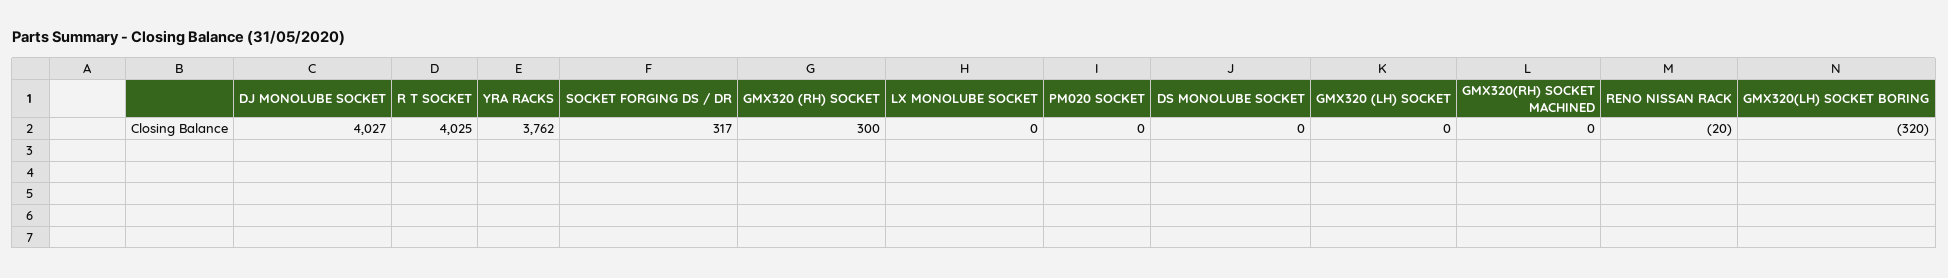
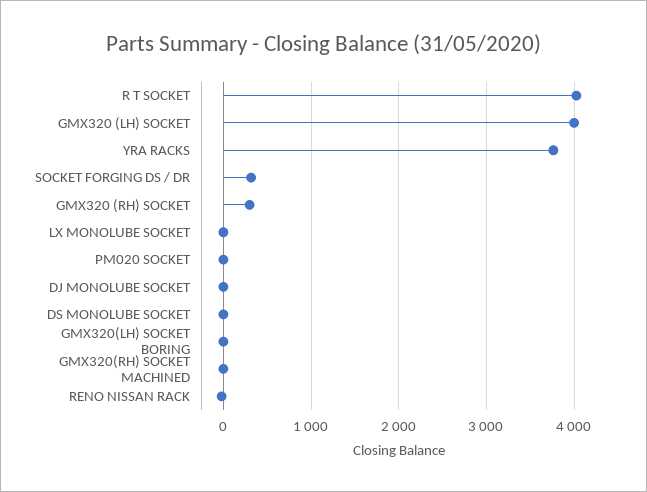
  {
-   "DJ MONOLUBE SOCKET": 4027,
+   "DJ MONOLUBE SOCKET": 0,
    "R T SOCKET": 4025,
    "YRA RACKS": 3762,
    "SOCKET FORGING DS / DR": 317,
    "GMX320 (RH) SOCKET": 300,
    "LX MONOLUBE SOCKET": 0,
    "PM020 SOCKET": 0,
    "DS MONOLUBE SOCKET": 0,
-   "GMX320 (LH) SOCKET": 0,
+   "GMX320 (LH) SOCKET": 4000,
    "GMX320(RH) SOCKET MACHINED": 0,
    "RENO NISSAN RACK": -20,
-   "GMX320(LH) SOCKET BORING": -320
+   "GMX320(LH) SOCKET BORING": 0
  }

